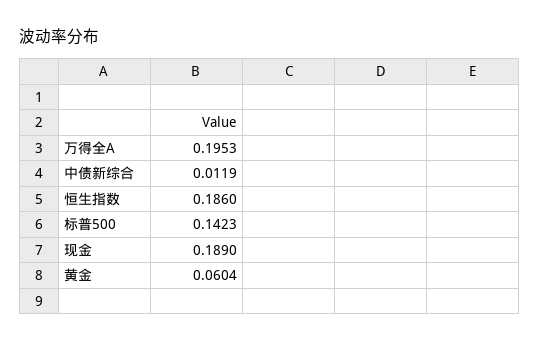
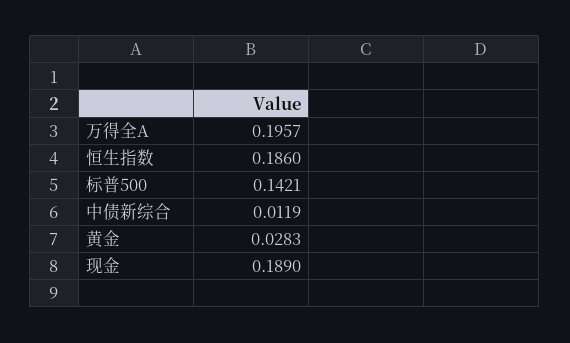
  {
-   "万得全A": 0.1953,
+   "万得全A": 0.1957,
    "中债新综合": 0.0119,
    "恒生指数": 0.186,
-   "标普500": 0.1423,
+   "标普500": 0.1421,
    "现金": 0.189,
-   "黄金": 0.0604
+   "黄金": 0.0283
  }

